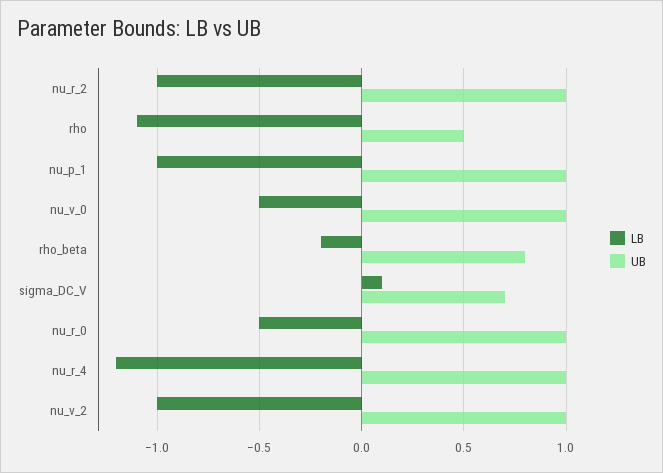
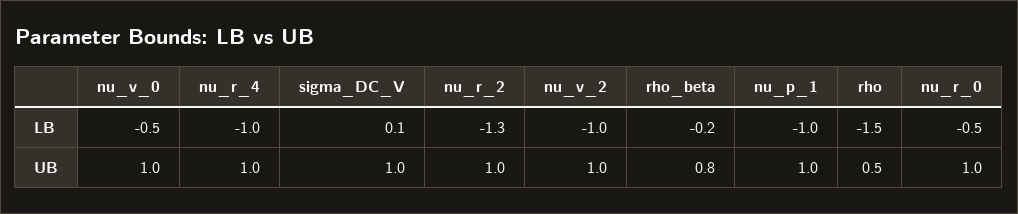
  {
    "LB": {
-     "nu_r_2": -1,
+     "nu_r_2": -1.3,
-     "rho": -1.1,
+     "rho": -1.5,
      "nu_p_1": -1,
      "nu_v_0": -0.5,
      "rho_beta": -0.2,
      "sigma_DC_V": 0.1,
      "nu_r_0": -0.5,
-     "nu_r_4": -1.2,
+     "nu_r_4": -1,
      "nu_v_2": -1
    },
    "UB": {
      "nu_r_2": 1,
      "rho": 0.5,
      "nu_p_1": 1,
      "nu_v_0": 1,
      "rho_beta": 0.8,
-     "sigma_DC_V": 0.7,
+     "sigma_DC_V": 1,
      "nu_r_0": 1,
      "nu_r_4": 1,
      "nu_v_2": 1
    }
  }

